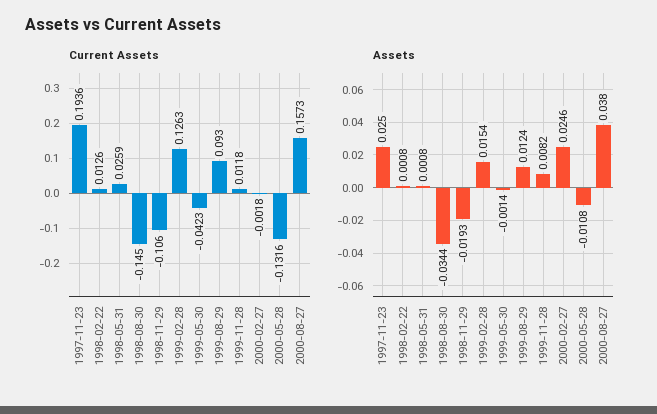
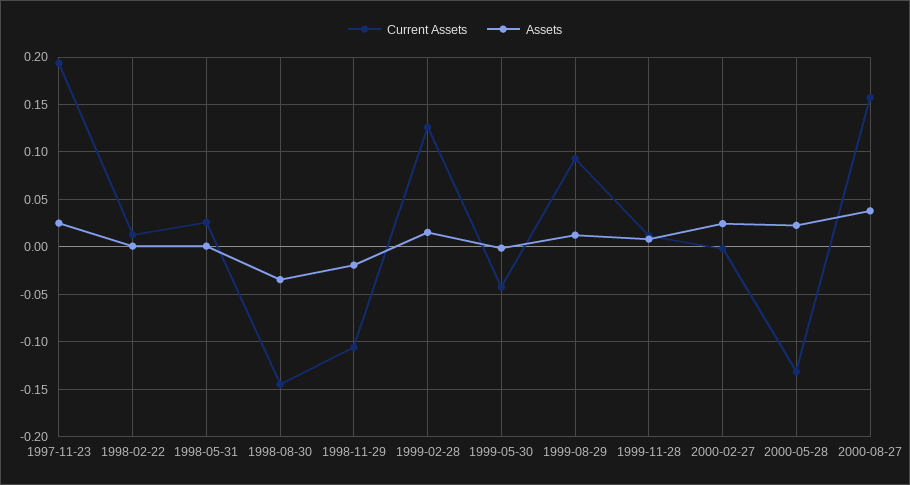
  {
    "Current Assets": {
      "1997-11-23": 0.1936,
      "1998-02-22": 0.0126,
      "1998-05-31": 0.0259,
      "1998-08-30": -0.145,
      "1998-11-29": -0.106,
      "1999-02-28": 0.1263,
      "1999-05-30": -0.0423,
      "1999-08-29": 0.093,
      "1999-11-28": 0.0118,
      "2000-02-27": -0.0018,
      "2000-05-28": -0.1316,
      "2000-08-27": 0.1573
    },
    "Assets": {
      "1997-11-23": 0.025,
      "1998-02-22": 0.0008,
      "1998-05-31": 0.0008,
      "1998-08-30": -0.0344,
      "1998-11-29": -0.0193,
      "1999-02-28": 0.0154,
      "1999-05-30": -0.0014,
      "1999-08-29": 0.0124,
      "1999-11-28": 0.0082,
      "2000-02-27": 0.0246,
-     "2000-05-28": -0.0108,
+     "2000-05-28": 0.02,
      "2000-08-27": 0.038
    }
  }

